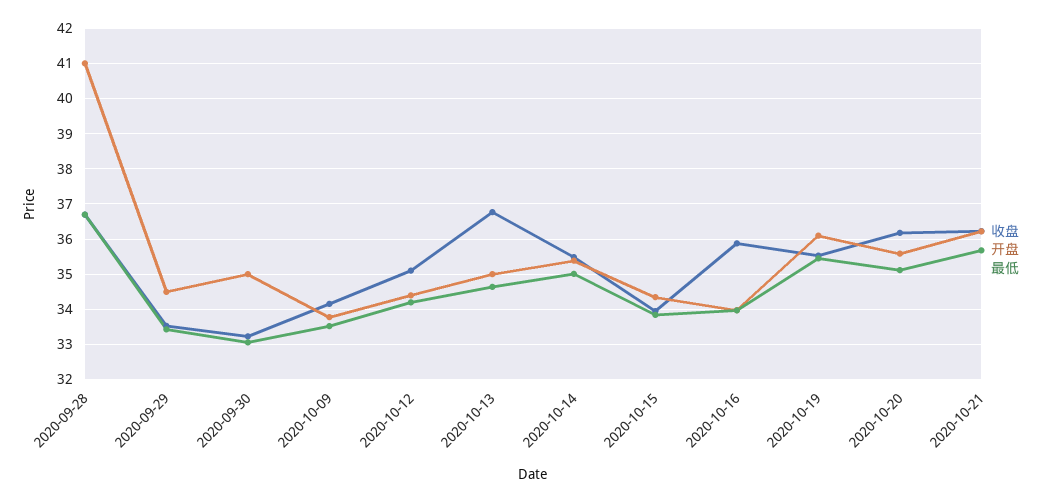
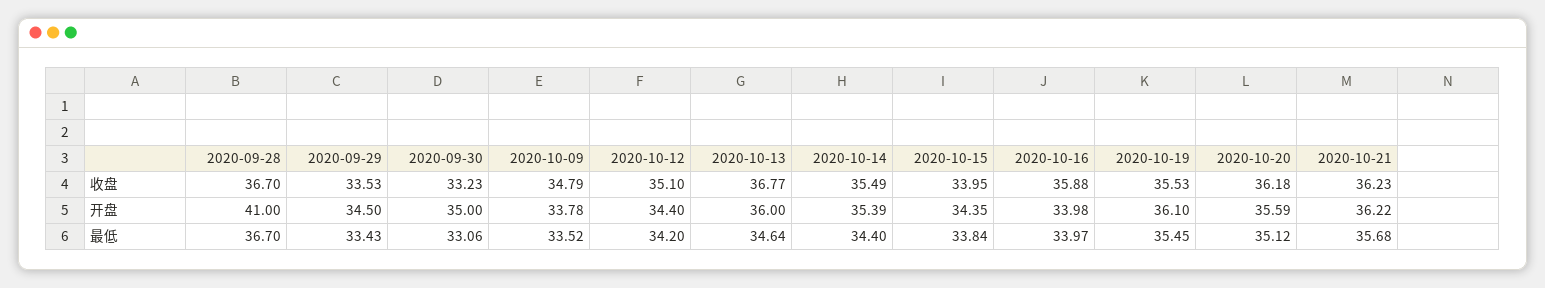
  {
    "收盘": {
      "2020-09-28": 36.7,
      "2020-09-29": 33.53,
      "2020-09-30": 33.23,
-     "2020-10-09": 34.2,
+     "2020-10-09": 34.79,
      "2020-10-12": 35.1,
      "2020-10-13": 36.77,
      "2020-10-14": 35.49,
      "2020-10-15": 33.95,
      "2020-10-16": 35.88,
      "2020-10-19": 35.53,
      "2020-10-20": 36.18,
      "2020-10-21": 36.23
    },
    "开盘": {
      "2020-09-28": 41,
      "2020-09-29": 34.5,
      "2020-09-30": 35,
      "2020-10-09": 33.78,
      "2020-10-12": 34.4,
-     "2020-10-13": 35,
+     "2020-10-13": 36,
      "2020-10-14": 35.39,
      "2020-10-15": 34.35,
      "2020-10-16": 33.98,
      "2020-10-19": 36.1,
      "2020-10-20": 35.59,
      "2020-10-21": 36.22
    },
    "最低": {
      "2020-09-28": 36.7,
      "2020-09-29": 33.43,
      "2020-09-30": 33.06,
      "2020-10-09": 33.52,
      "2020-10-12": 34.2,
      "2020-10-13": 34.64,
-     "2020-10-14": 35,
+     "2020-10-14": 34.4,
      "2020-10-15": 33.84,
      "2020-10-16": 33.97,
      "2020-10-19": 35.45,
      "2020-10-20": 35.12,
      "2020-10-21": 35.68
    }
  }

